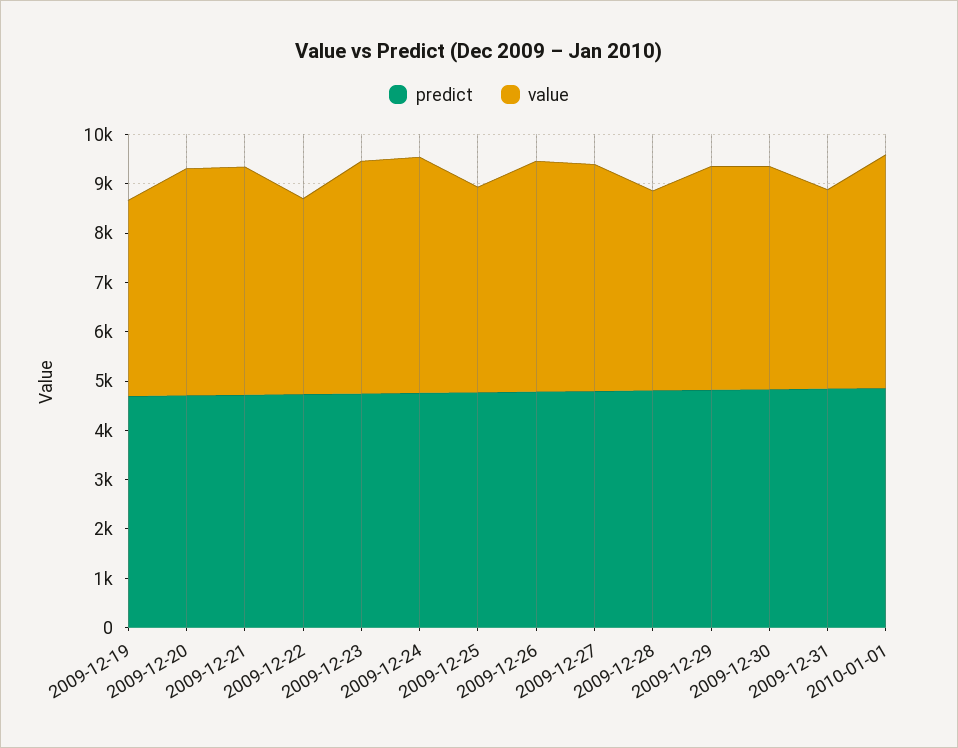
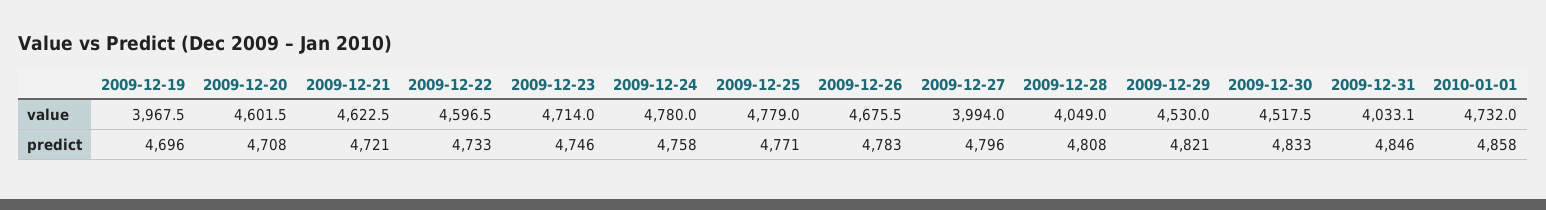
  {
    "predict": {
      "2009-12-19": 4696,
      "2009-12-20": 4708,
      "2009-12-21": 4721,
      "2009-12-22": 4733,
      "2009-12-23": 4746,
      "2009-12-24": 4758,
      "2009-12-25": 4771,
      "2009-12-26": 4783,
      "2009-12-27": 4796,
      "2009-12-28": 4808,
      "2009-12-29": 4821,
      "2009-12-30": 4833,
      "2009-12-31": 4846,
      "2010-01-01": 4858
    },
    "value": {
      "2009-12-19": 3967.5,
      "2009-12-20": 4601.5,
      "2009-12-21": 4622.5,
-     "2009-12-22": 4000,
+     "2009-12-22": 4596.5,
      "2009-12-23": 4714,
      "2009-12-24": 4780,
-     "2009-12-25": 4200,
+     "2009-12-25": 4779,
      "2009-12-26": 4675.5,
-     "2009-12-27": 4600,
+     "2009-12-27": 3994,
      "2009-12-28": 4049,
      "2009-12-29": 4530,
      "2009-12-30": 4517.5,
      "2009-12-31": 4033.1,
      "2010-01-01": 4732
    }
  }

